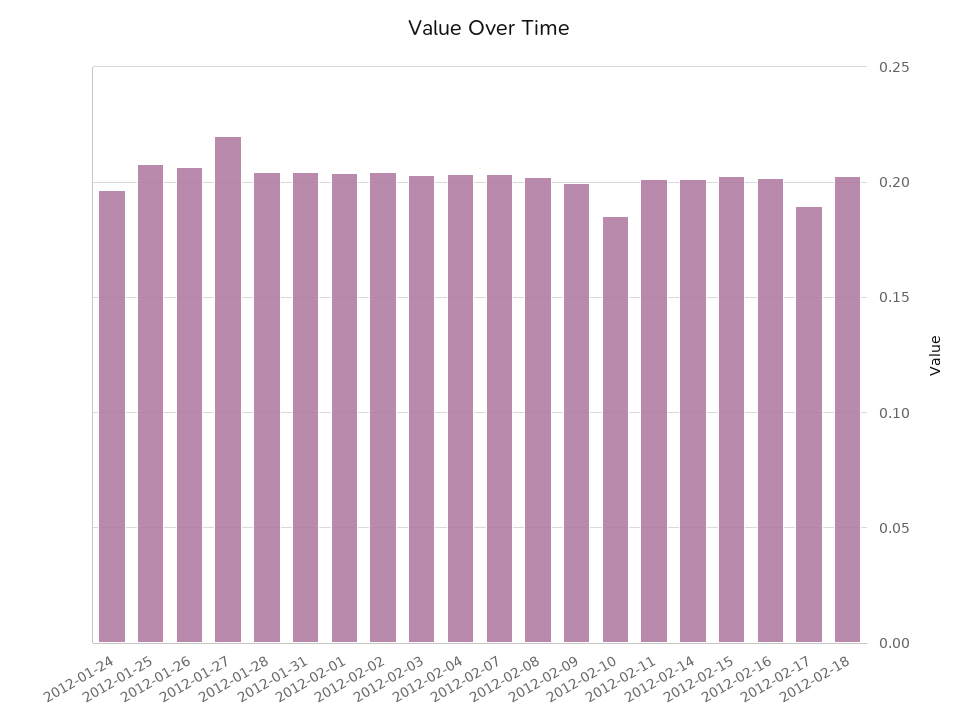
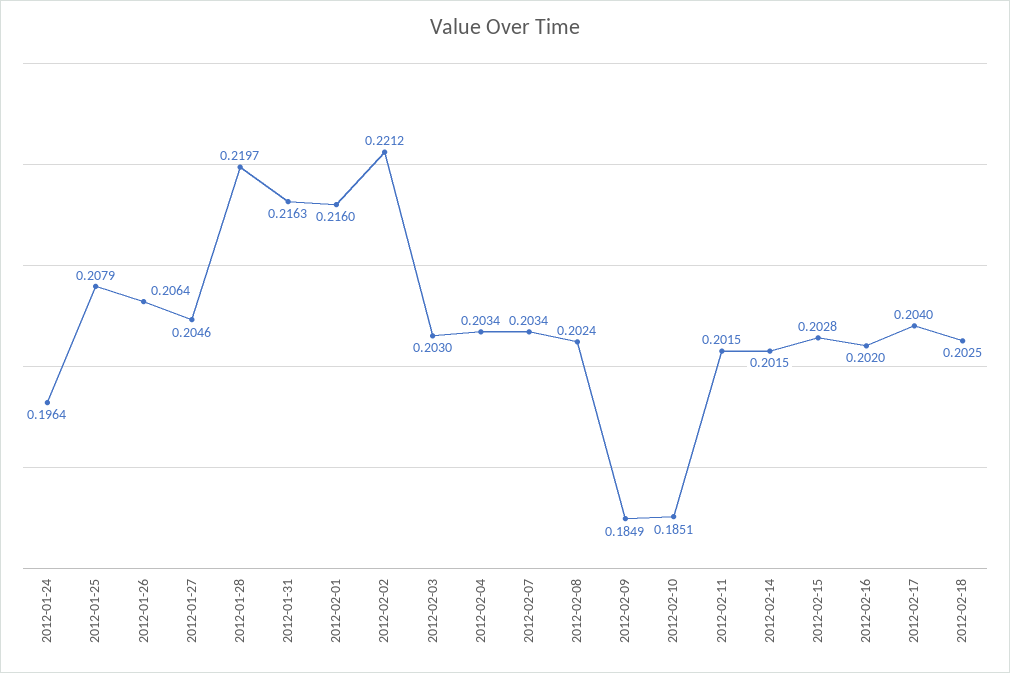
  {
    "2012-01-24": 0.1964,
    "2012-01-25": 0.2079,
    "2012-01-26": 0.2064,
-   "2012-01-27": 0.22,
+   "2012-01-27": 0.2046,
-   "2012-01-28": 0.205,
+   "2012-01-28": 0.2197,
-   "2012-01-31": 0.205,
+   "2012-01-31": 0.2163,
-   "2012-02-01": 0.205,
+   "2012-02-01": 0.216,
-   "2012-02-02": 0.205,
+   "2012-02-02": 0.2212,
    "2012-02-03": 0.203,
    "2012-02-04": 0.2034,
    "2012-02-07": 0.2034,
    "2012-02-08": 0.2024,
-   "2012-02-09": 0.2,
+   "2012-02-09": 0.1849,
    "2012-02-10": 0.1851,
    "2012-02-11": 0.2015,
    "2012-02-14": 0.2015,
    "2012-02-15": 0.2028,
    "2012-02-16": 0.202,
-   "2012-02-17": 0.19,
+   "2012-02-17": 0.204,
    "2012-02-18": 0.2025
  }

